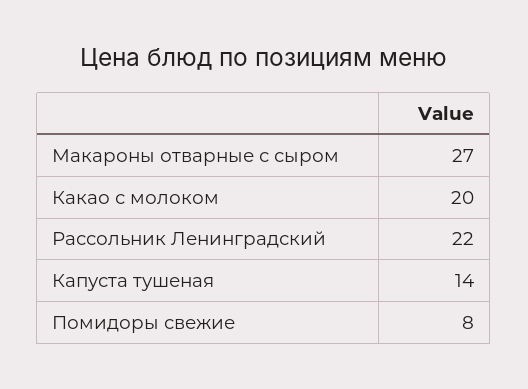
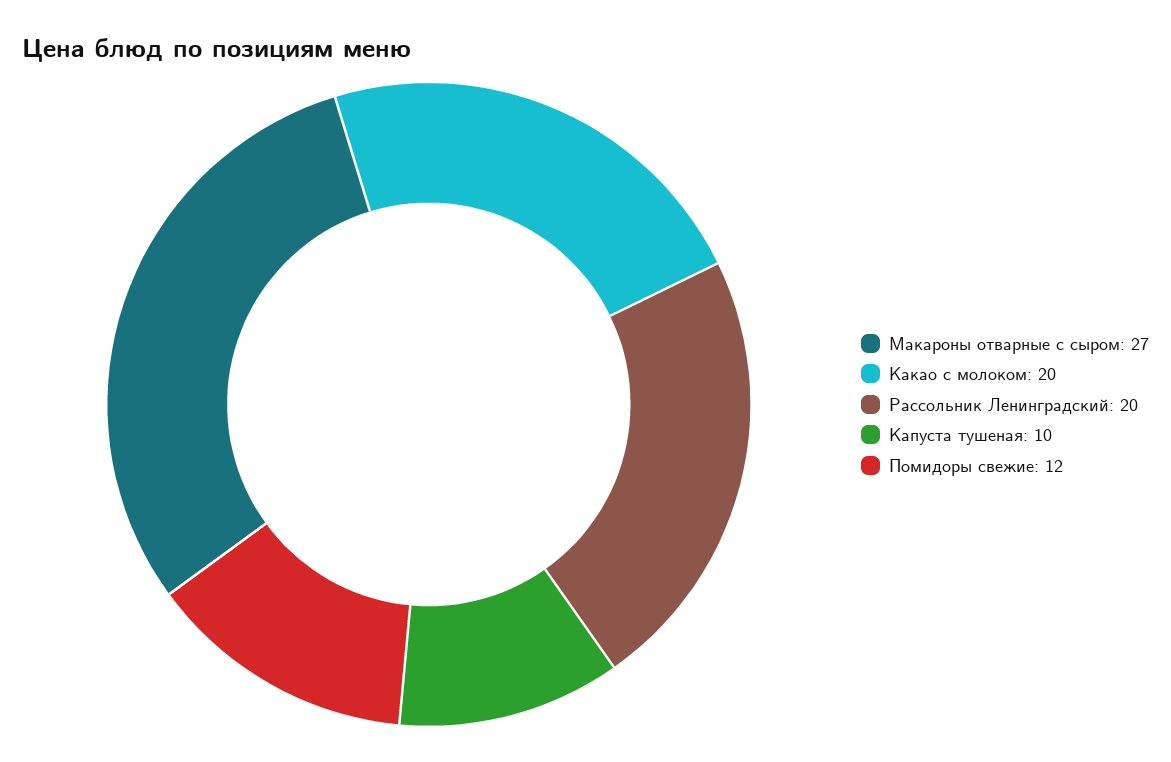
  {
    "Макароны отварные с сыром": 27,
    "Какао с молоком": 20,
-   "Рассольник Ленинградский": 22,
+   "Рассольник Ленинградский": 20,
-   "Капуста тушеная": 14,
+   "Капуста тушеная": 10,
-   "Помидоры свежие": 8
+   "Помидоры свежие": 12
  }

